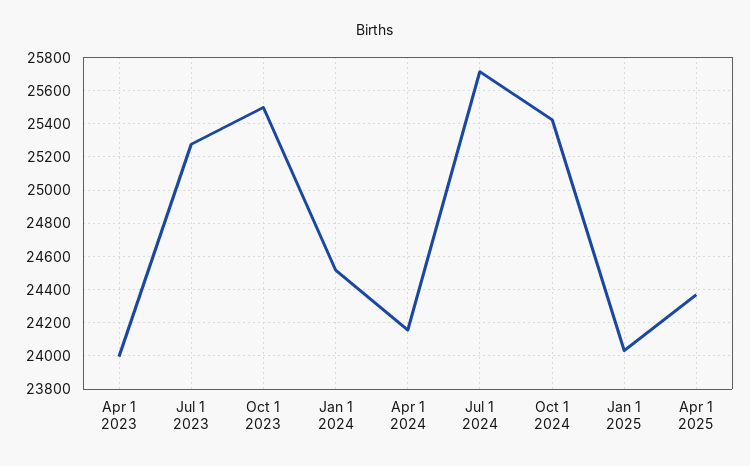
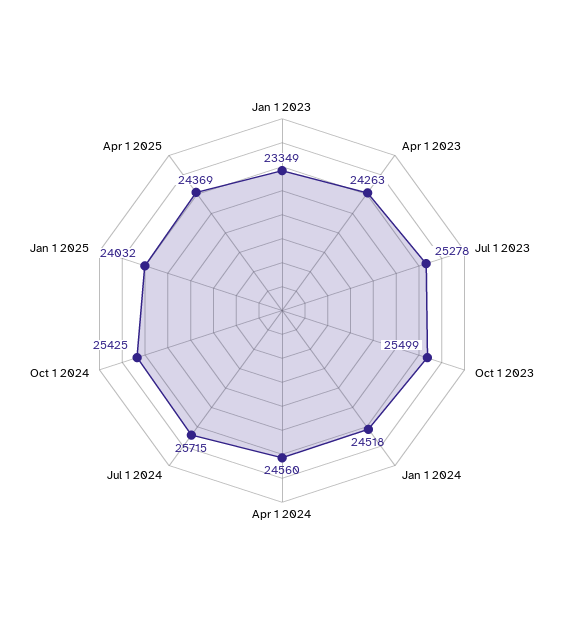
  {
-   "Apr 1 2023": 24000,
+   "Apr 1 2023": 24263,
    "Jul 1 2023": 25278,
    "Oct 1 2023": 25499,
    "Jan 1 2024": 24518,
-   "Apr 1 2024": 24150,
+   "Apr 1 2024": 24560,
    "Jul 1 2024": 25715,
    "Oct 1 2024": 25425,
    "Jan 1 2025": 24032,
-   "Apr 1 2025": 24369
+   "Apr 1 2025": 24369,
+   "Jan 1 2023": 23349
  }

